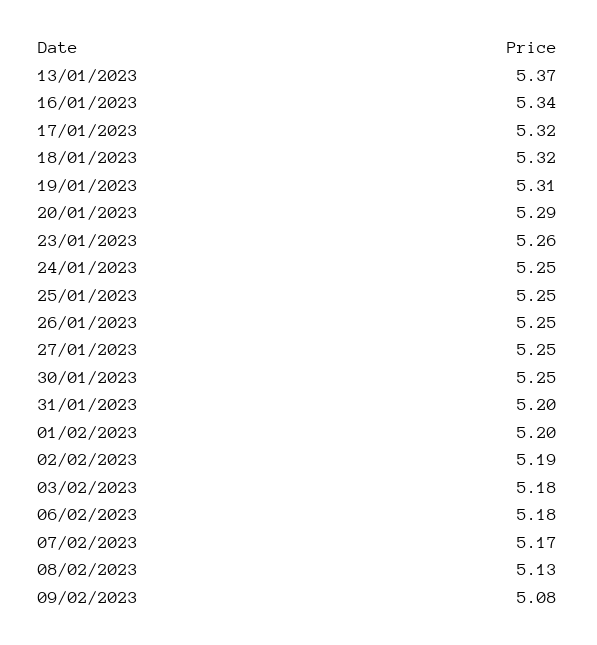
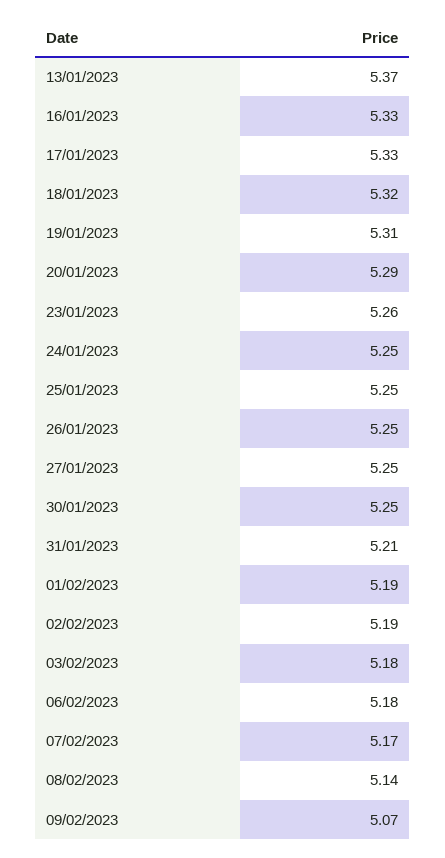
  {
    "13/01/2023": 5.37,
-   "16/01/2023": 5.34,
+   "16/01/2023": 5.33,
-   "17/01/2023": 5.32,
+   "17/01/2023": 5.33,
    "18/01/2023": 5.32,
    "19/01/2023": 5.31,
    "20/01/2023": 5.29,
    "23/01/2023": 5.26,
    "24/01/2023": 5.25,
    "25/01/2023": 5.25,
    "26/01/2023": 5.25,
    "27/01/2023": 5.25,
    "30/01/2023": 5.25,
-   "31/01/2023": 5.2,
+   "31/01/2023": 5.21,
-   "01/02/2023": 5.2,
+   "01/02/2023": 5.19,
    "02/02/2023": 5.19,
    "03/02/2023": 5.18,
    "06/02/2023": 5.18,
    "07/02/2023": 5.17,
-   "08/02/2023": 5.13,
+   "08/02/2023": 5.14,
-   "09/02/2023": 5.08
+   "09/02/2023": 5.07
  }

